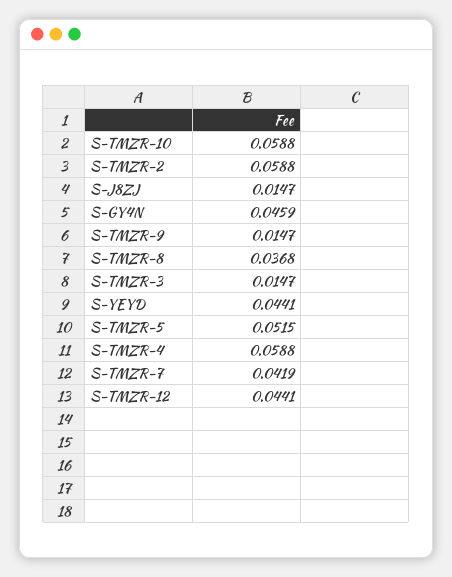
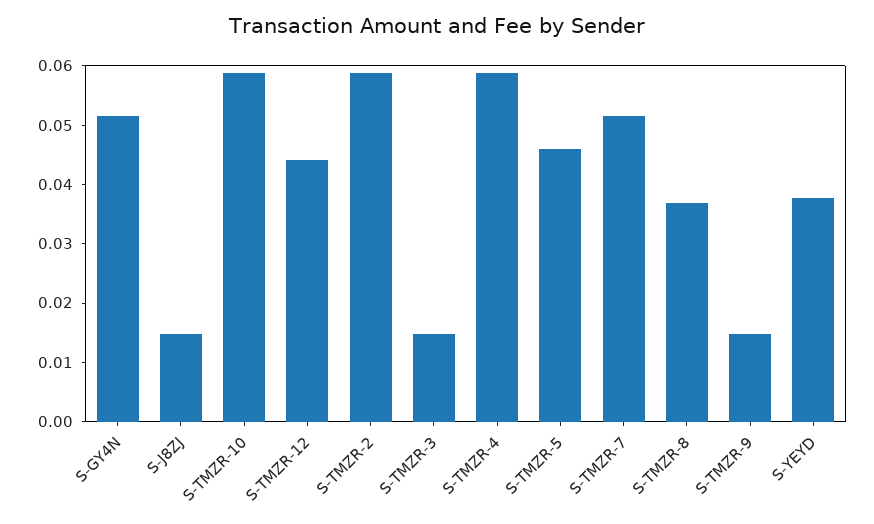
  {
    "S-TMZR-10": 0.0588,
    "S-TMZR-2": 0.0588,
    "S-J8ZJ": 0.0147,
-   "S-GY4N": 0.0459,
+   "S-GY4N": 0.052,
    "S-TMZR-9": 0.0147,
    "S-TMZR-8": 0.0368,
    "S-TMZR-3": 0.0147,
-   "S-YEYD": 0.0441,
+   "S-YEYD": 0.038,
-   "S-TMZR-5": 0.0515,
+   "S-TMZR-5": 0.046,
    "S-TMZR-4": 0.0588,
-   "S-TMZR-7": 0.0419,
+   "S-TMZR-7": 0.052,
    "S-TMZR-12": 0.0441
  }

